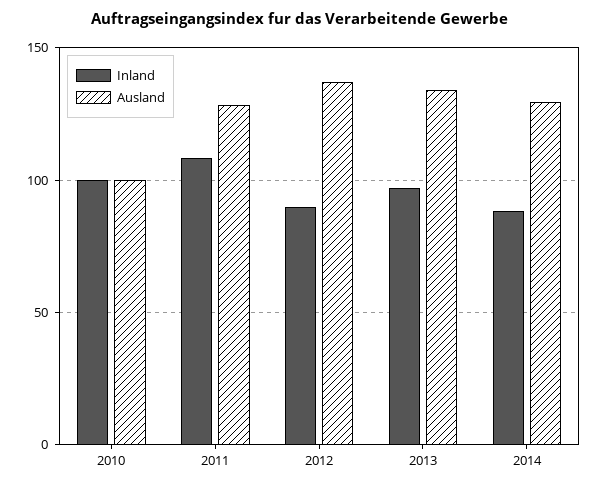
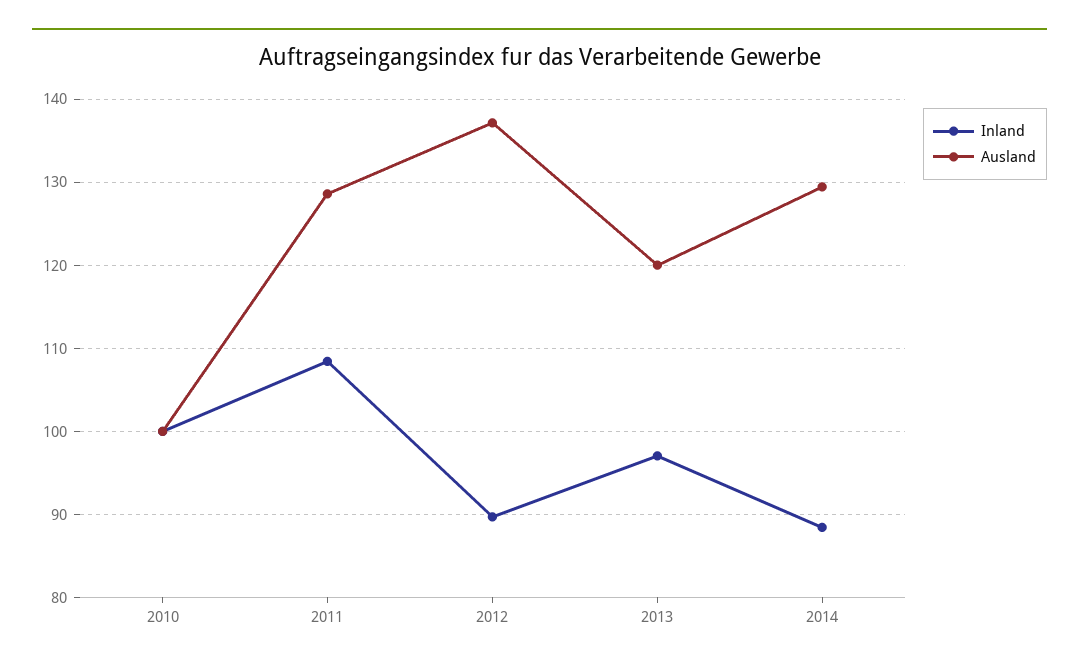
  {
    "Inland": {
      "2010": 100,
      "2011": 108,
      "2012": 90,
      "2013": 97,
      "2014": 88
    },
    "Ausland": {
      "2010": 100,
      "2011": 129,
      "2012": 137,
-     "2013": 135,
+     "2013": 120,
      "2014": 129
    }
  }

